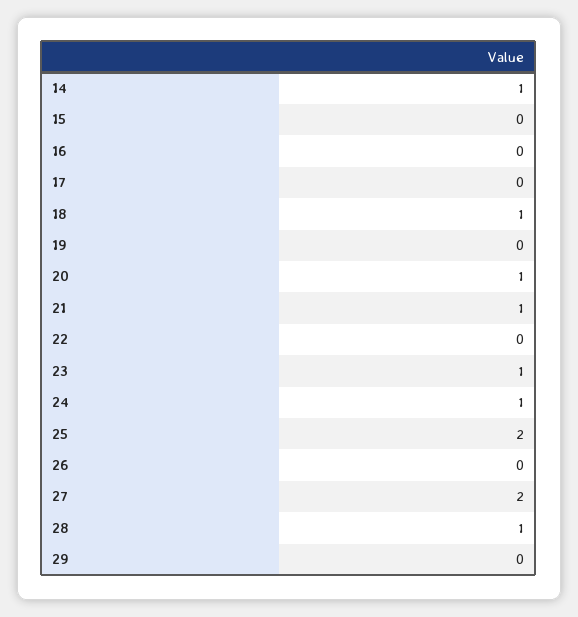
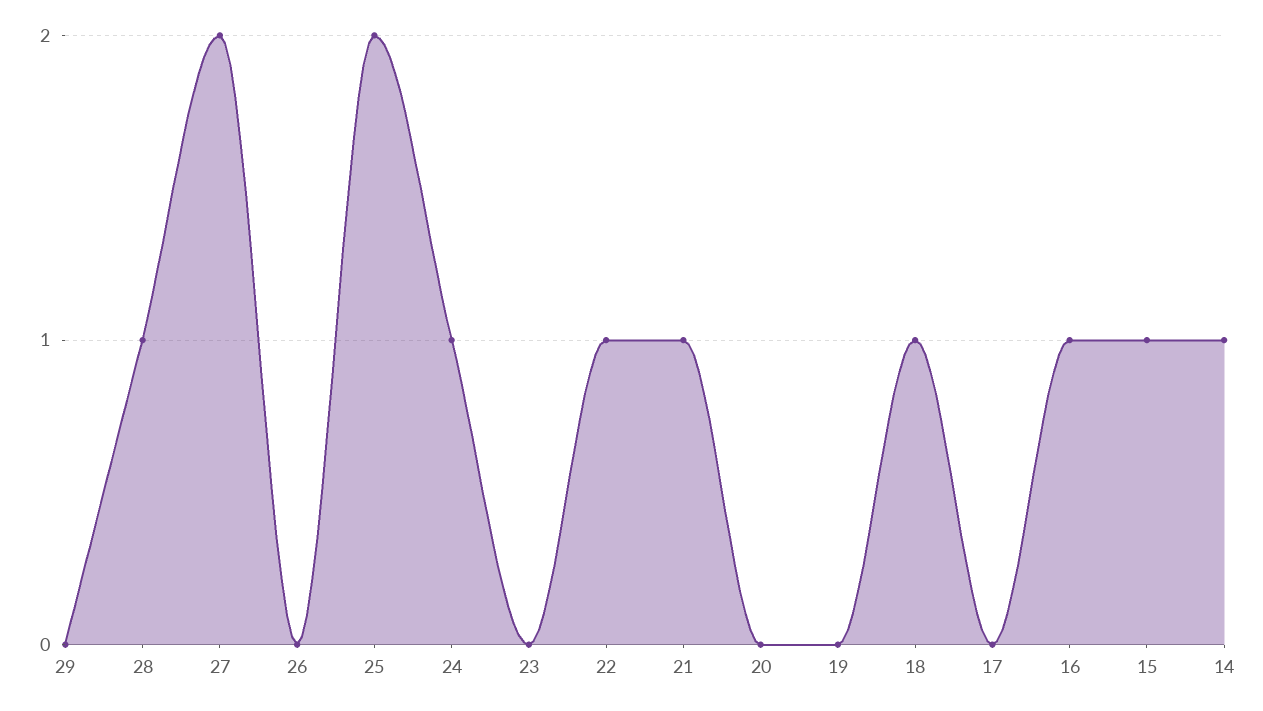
  {
    "14": 1,
-   "15": 0,
+   "15": 1,
-   "16": 0,
+   "16": 1,
    "17": 0,
    "18": 1,
    "19": 0,
-   "20": 1,
+   "20": 0,
    "21": 1,
-   "22": 0,
+   "22": 1,
-   "23": 1,
+   "23": 0,
    "24": 1,
    "25": 2,
    "26": 0,
    "27": 2,
    "28": 1,
    "29": 0
  }

